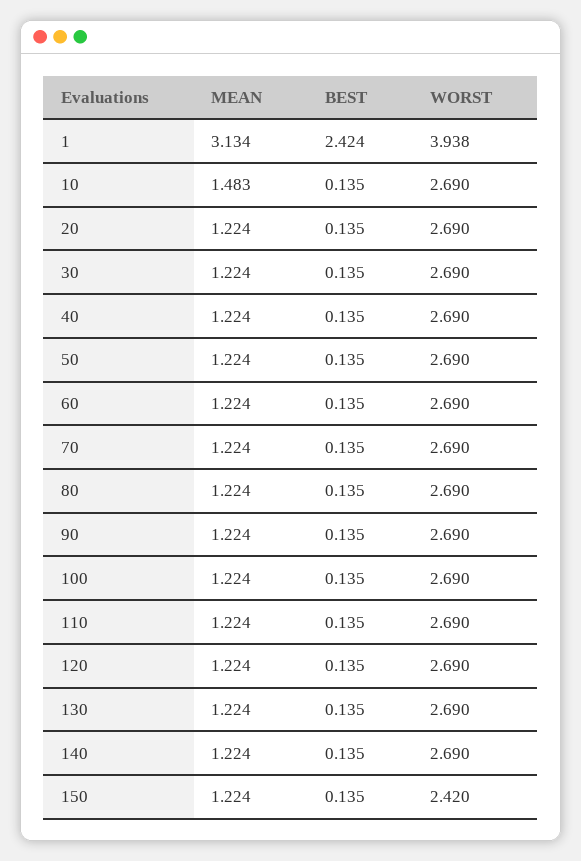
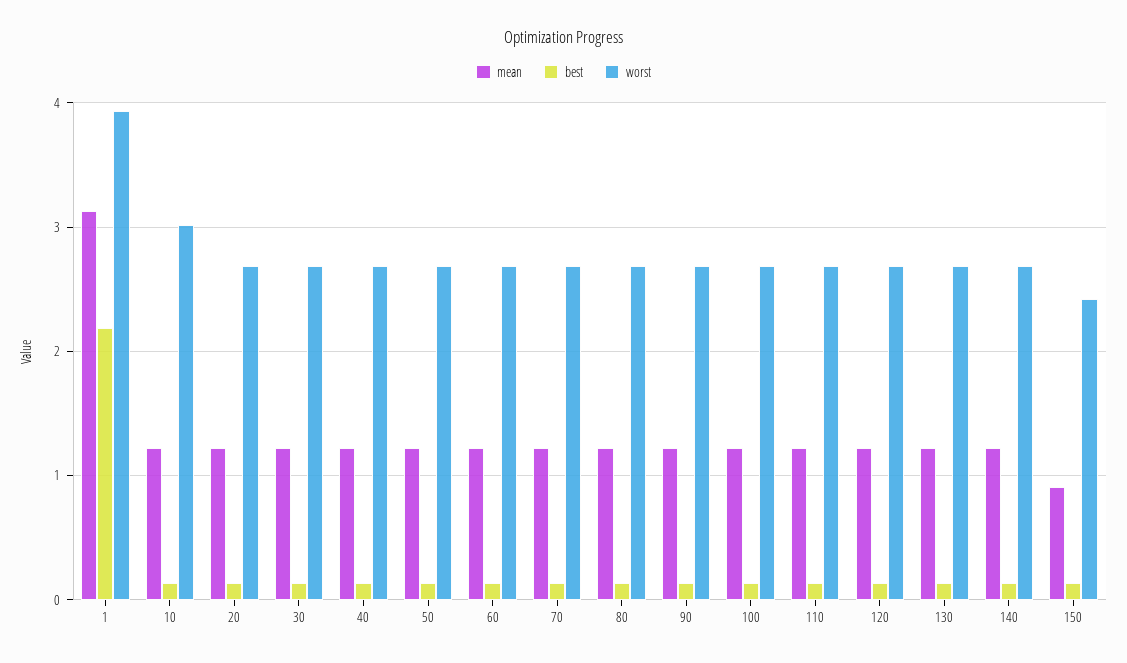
  {
    "MEAN": {
      "1": 3.134,
-     "10": 1.483,
+     "10": 1.2,
      "20": 1.224,
      "30": 1.224,
      "40": 1.224,
      "50": 1.224,
      "60": 1.224,
      "70": 1.224,
      "80": 1.224,
      "90": 1.224,
      "100": 1.224,
      "110": 1.224,
      "120": 1.224,
      "130": 1.224,
      "140": 1.224,
-     "150": 1.224
+     "150": 0.9
    },
    "BEST": {
-     "1": 2.424,
+     "1": 2.2,
      "10": 0.135,
      "20": 0.135,
      "30": 0.135,
      "40": 0.135,
      "50": 0.135,
      "60": 0.135,
      "70": 0.135,
      "80": 0.135,
      "90": 0.135,
      "100": 0.135,
      "110": 0.135,
      "120": 0.135,
      "130": 0.135,
      "140": 0.135,
      "150": 0.135
    },
    "WORST": {
      "1": 3.938,
-     "10": 2.69,
+     "10": 3,
      "20": 2.69,
      "30": 2.69,
      "40": 2.69,
      "50": 2.69,
      "60": 2.69,
      "70": 2.69,
      "80": 2.69,
      "90": 2.69,
      "100": 2.69,
      "110": 2.69,
      "120": 2.69,
      "130": 2.69,
      "140": 2.69,
      "150": 2.42
    }
  }

